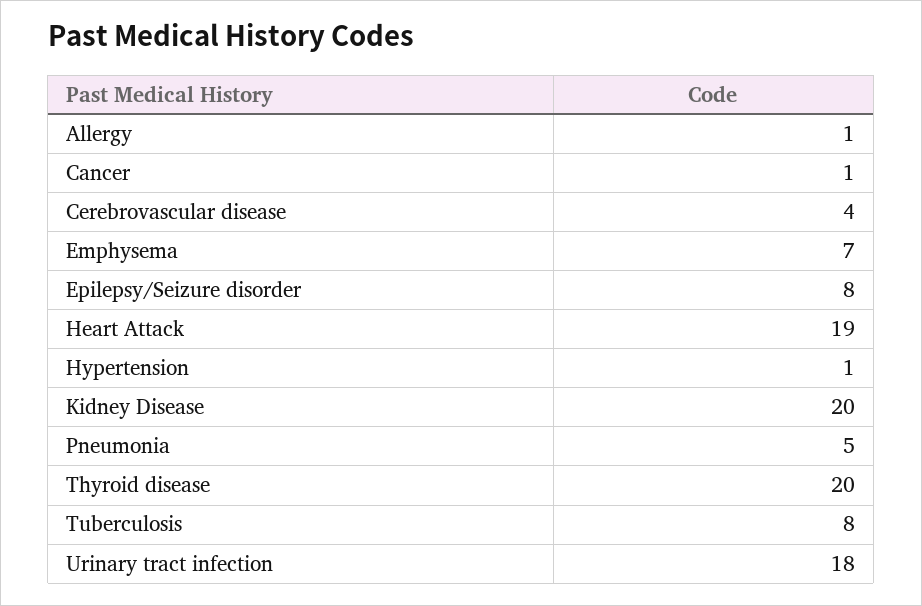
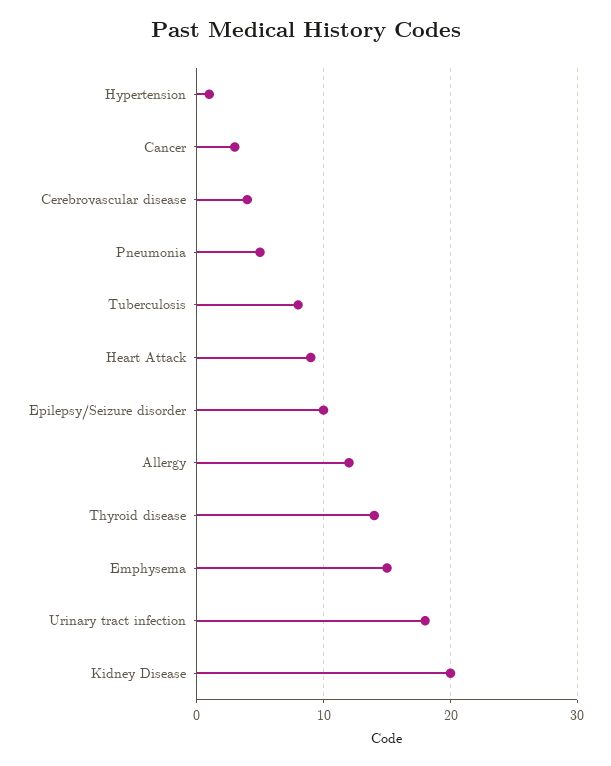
  {
-   "Allergy": 1,
+   "Allergy": 12,
-   "Cancer": 1,
+   "Cancer": 3,
    "Cerebrovascular disease": 4,
-   "Emphysema": 7,
+   "Emphysema": 15,
-   "Epilepsy/Seizure disorder": 8,
+   "Epilepsy/Seizure disorder": 10,
-   "Heart Attack": 19,
+   "Heart Attack": 9,
    "Hypertension": 1,
    "Kidney Disease": 20,
    "Pneumonia": 5,
-   "Thyroid disease": 20,
+   "Thyroid disease": 14,
    "Tuberculosis": 8,
    "Urinary tract infection": 18
  }

